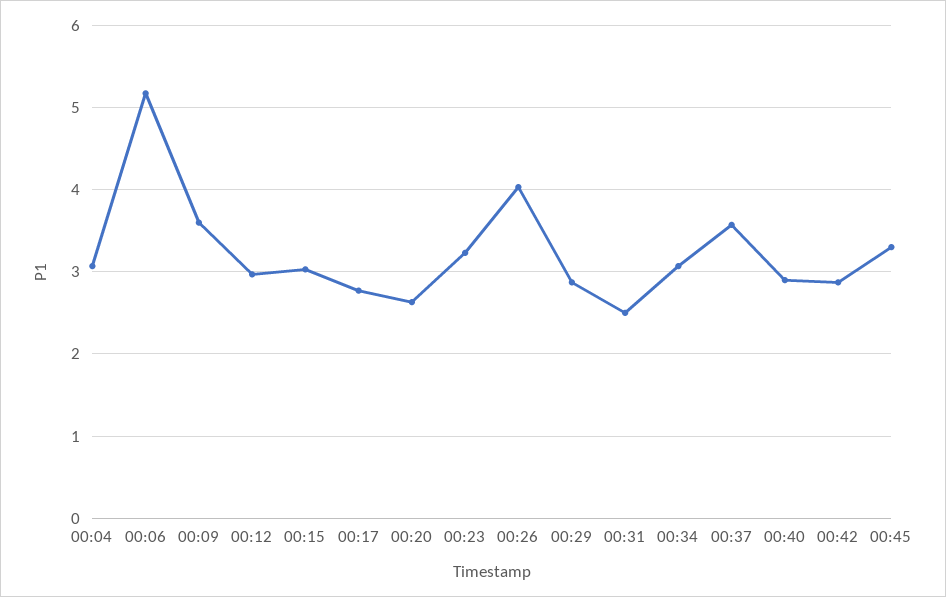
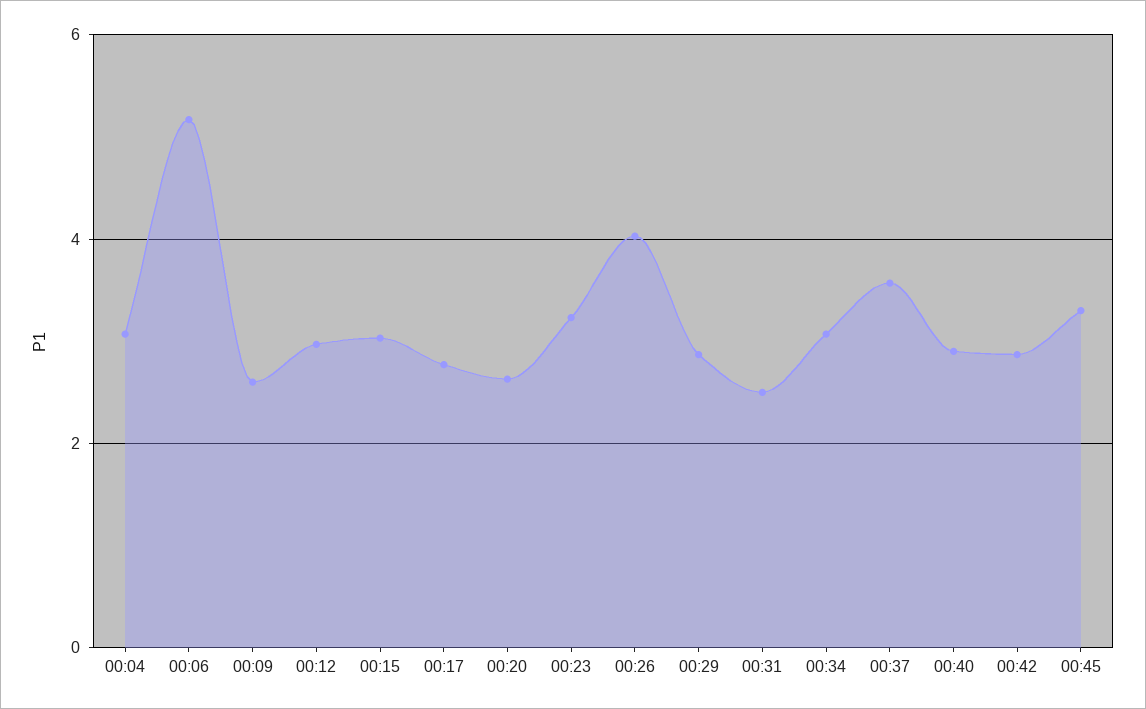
  {
    "00:04": 3.1,
    "00:06": 5.2,
-   "00:09": 3.6,
+   "00:09": 2.6,
    "00:12": 3,
    "00:15": 3,
    "00:17": 2.8,
    "00:20": 2.6,
    "00:23": 3.2,
    "00:26": 4,
    "00:29": 2.9,
    "00:31": 2.5,
    "00:34": 3.1,
    "00:37": 3.6,
    "00:40": 2.9,
    "00:42": 2.9,
    "00:45": 3.3
  }

